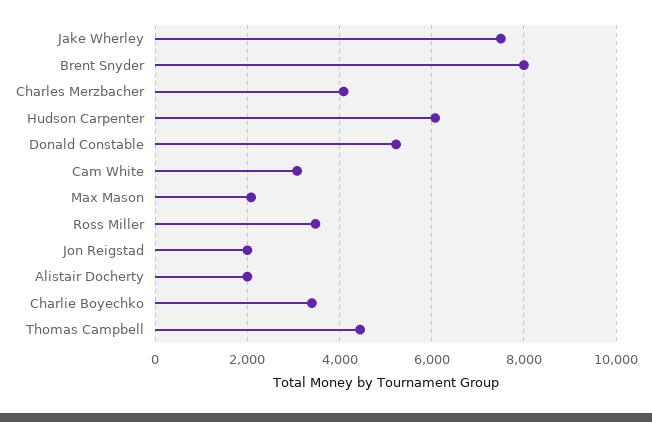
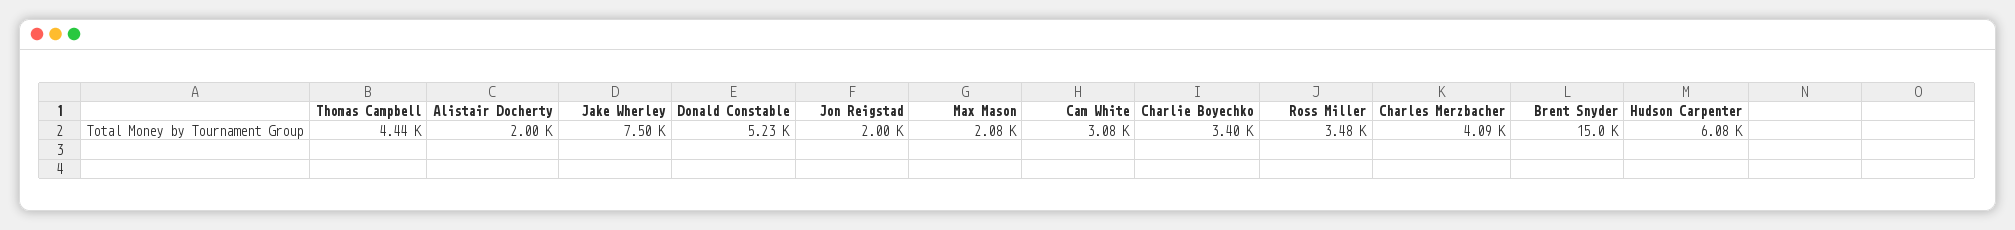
  {
    "Jake Wherley": 7500,
-   "Brent Snyder": 8000,
+   "Brent Snyder": 15000,
    "Charles Merzbacher": 4090,
    "Hudson Carpenter": 6080,
    "Donald Constable": 5230,
    "Cam White": 3080,
    "Max Mason": 2080,
    "Ross Miller": 3480,
    "Jon Reigstad": 2000,
    "Alistair Docherty": 2000,
    "Charlie Boyechko": 3400,
    "Thomas Campbell": 4440
  }

